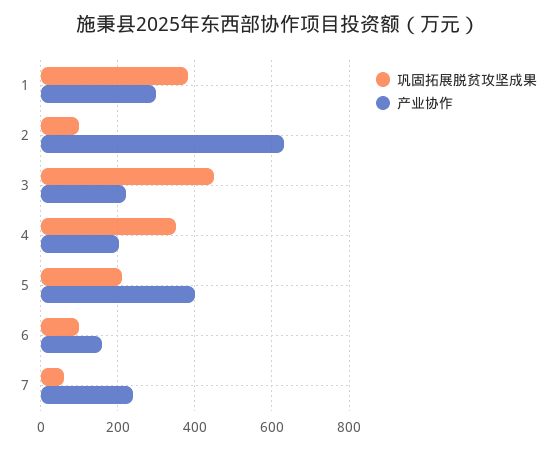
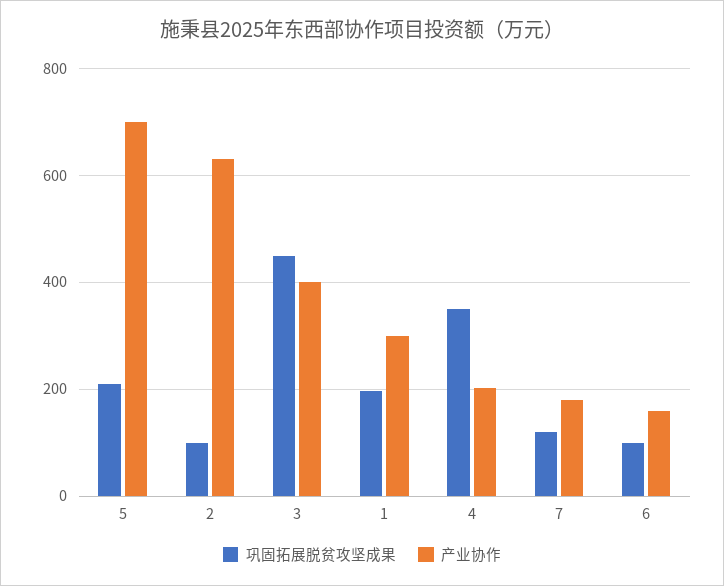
  {
    "巩固拓展脱贫攻坚成果": {
-     "1": 380,
+     "1": 200,
      "2": 100,
      "3": 440,
      "4": 360,
      "5": 220,
      "6": 100,
-     "7": 60
+     "7": 120
    },
    "产业协作": {
      "1": 300,
      "2": 640,
-     "3": 220,
+     "3": 400,
      "4": 200,
-     "5": 400,
+     "5": 700,
      "6": 160,
-     "7": 240
+     "7": 180
    }
  }

